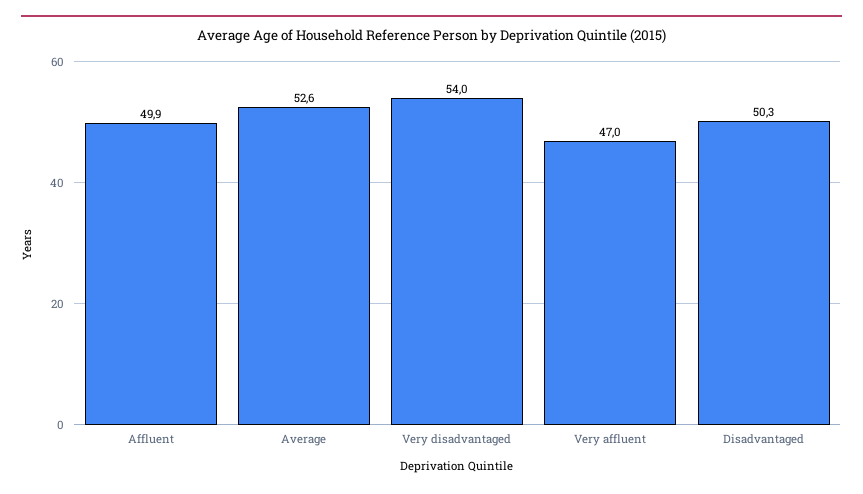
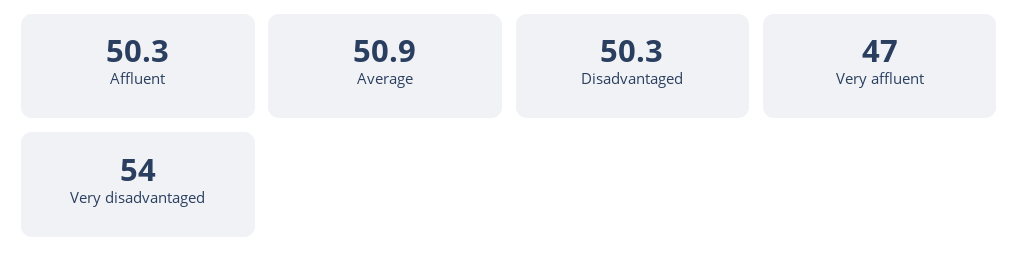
  {
-   "Affluent": 49.9,
+   "Affluent": 50.3,
-   "Average": 52.6,
+   "Average": 50.9,
    "Very disadvantaged": 54,
    "Very affluent": 47,
    "Disadvantaged": 50.3
  }

